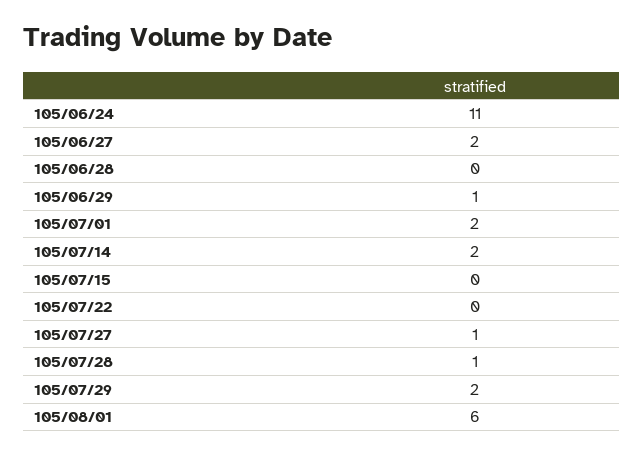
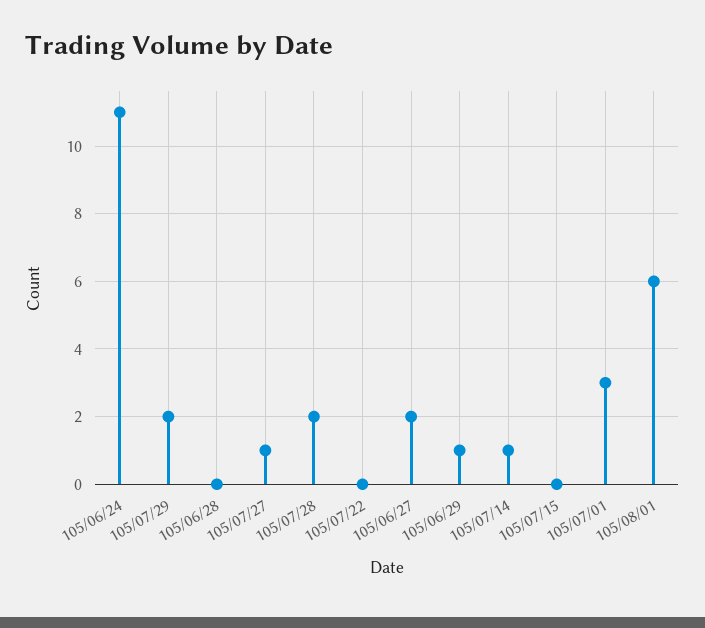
  {
    "105/06/24": 11,
    "105/06/27": 2,
    "105/06/28": 0,
    "105/06/29": 1,
-   "105/07/01": 2,
+   "105/07/01": 3,
-   "105/07/14": 2,
+   "105/07/14": 1,
    "105/07/15": 0,
    "105/07/22": 0,
    "105/07/27": 1,
-   "105/07/28": 1,
+   "105/07/28": 2,
    "105/07/29": 2,
    "105/08/01": 6
  }

